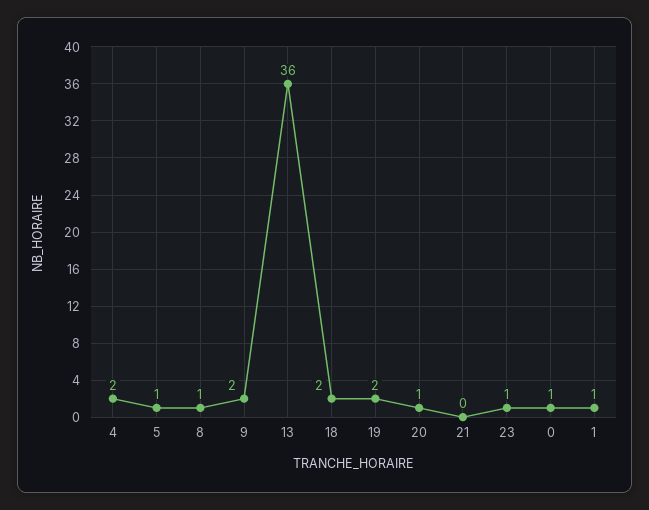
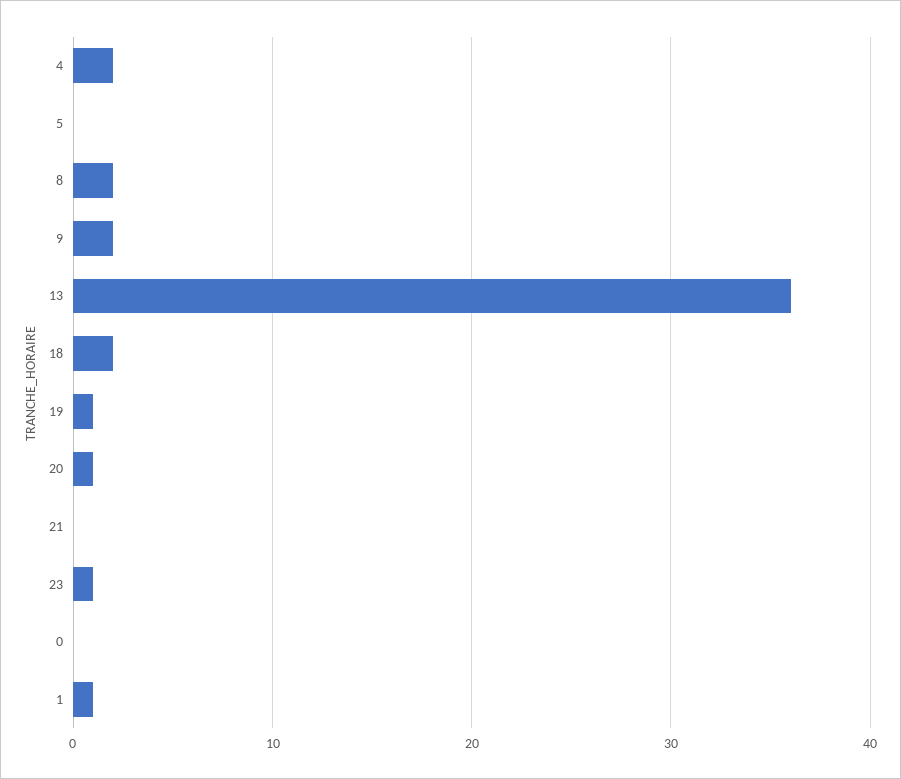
  {
    "4": 2,
-   "5": 1,
+   "5": 0,
-   "8": 1,
+   "8": 2,
    "9": 2,
    "13": 36,
    "18": 2,
-   "19": 2,
+   "19": 1,
    "20": 1,
    "21": 0,
    "23": 1,
-   "0": 1,
+   "0": 0,
    "1": 1
  }

